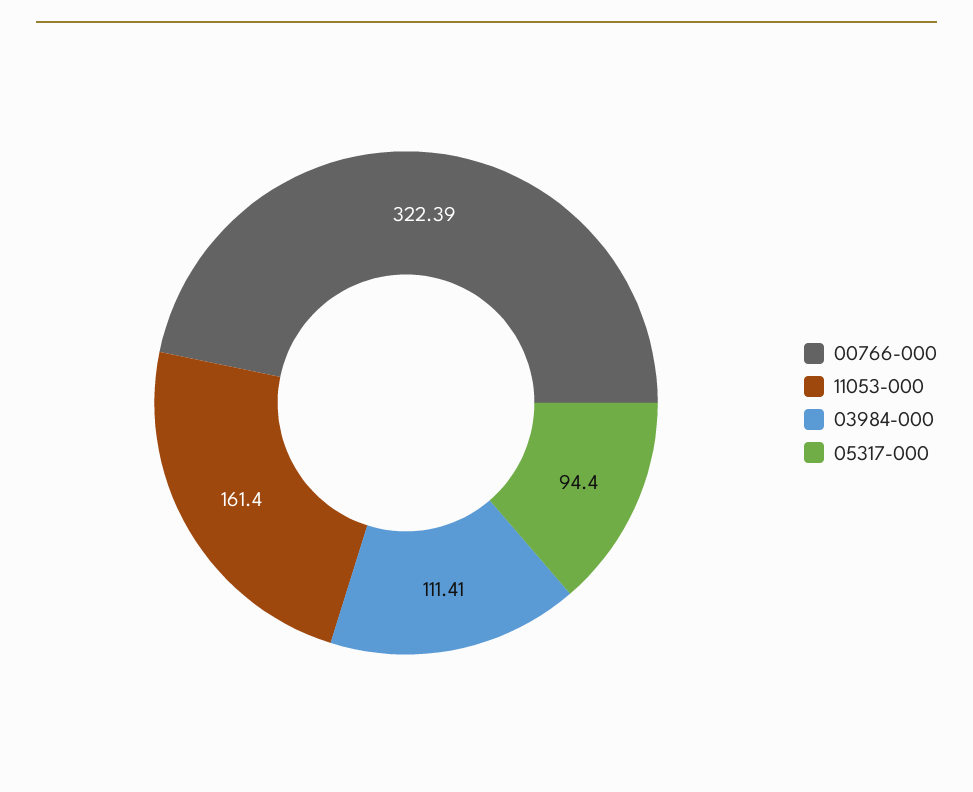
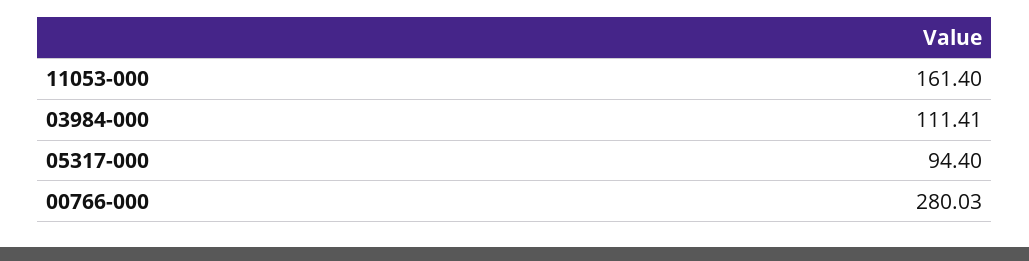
  {
-   "00766-000": 322.39,
+   "00766-000": 280.03,
    "11053-000": 161.4,
    "03984-000": 111.41,
    "05317-000": 94.4
  }

